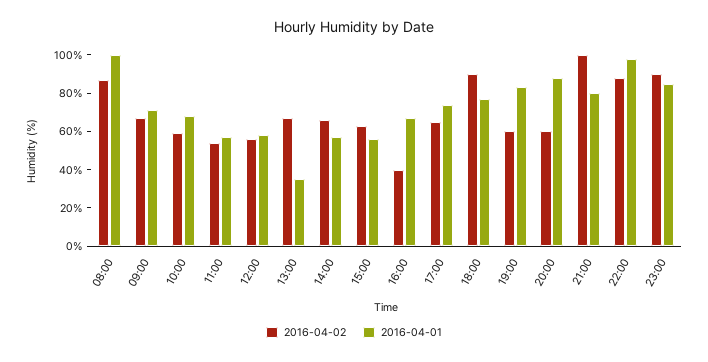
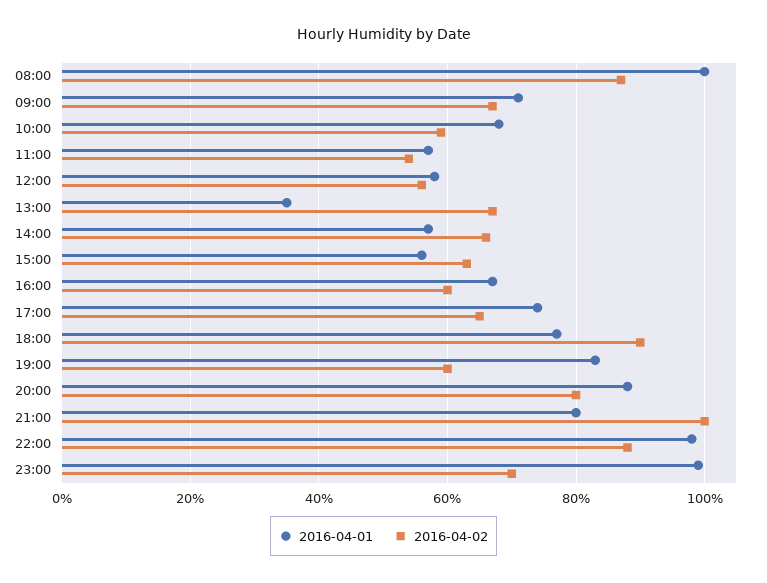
  {
    "2016-04-02": {
      "08:00": 85,
      "09:00": 65,
      "10:00": 60,
      "11:00": 55,
      "12:00": 55,
      "13:00": 65,
      "14:00": 65,
      "15:00": 65,
-     "16:00": 40,
+     "16:00": 60,
      "17:00": 65,
      "18:00": 90,
      "19:00": 60,
-     "20:00": 60,
+     "20:00": 80,
      "21:00": 100,
      "22:00": 90,
-     "23:00": 90
+     "23:00": 70
    },
    "2016-04-01": {
      "08:00": 100,
      "09:00": 70,
      "10:00": 70,
      "11:00": 55,
      "12:00": 60,
      "13:00": 35,
      "14:00": 55,
      "15:00": 55,
      "16:00": 65,
      "17:00": 75,
      "18:00": 75,
      "19:00": 85,
      "20:00": 90,
      "21:00": 80,
      "22:00": 100,
-     "23:00": 85
+     "23:00": 100
    }
  }

